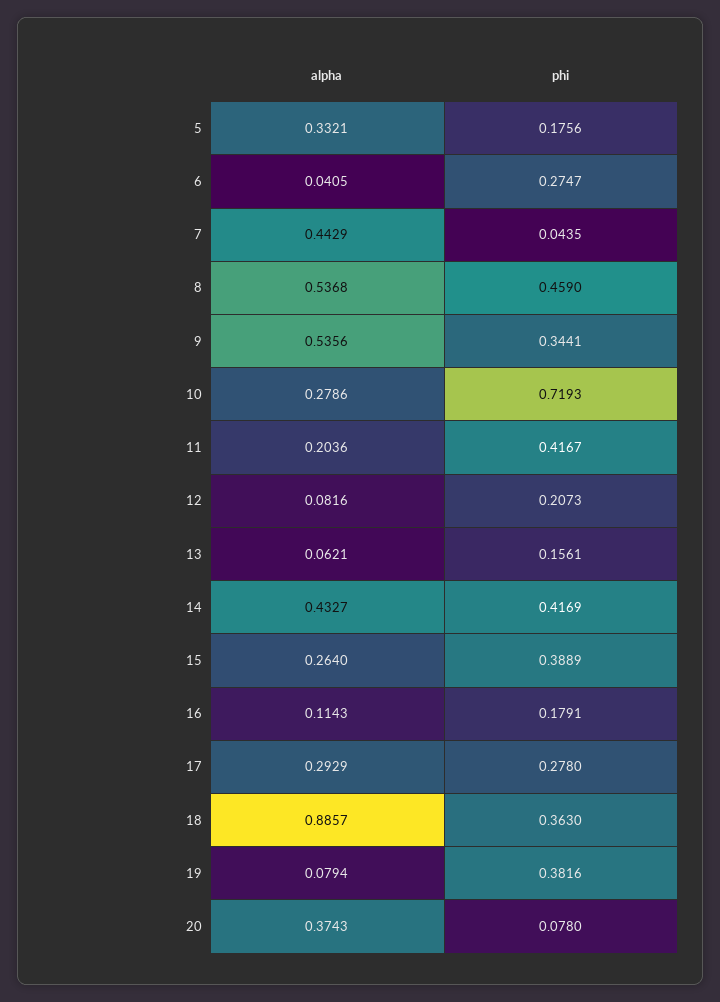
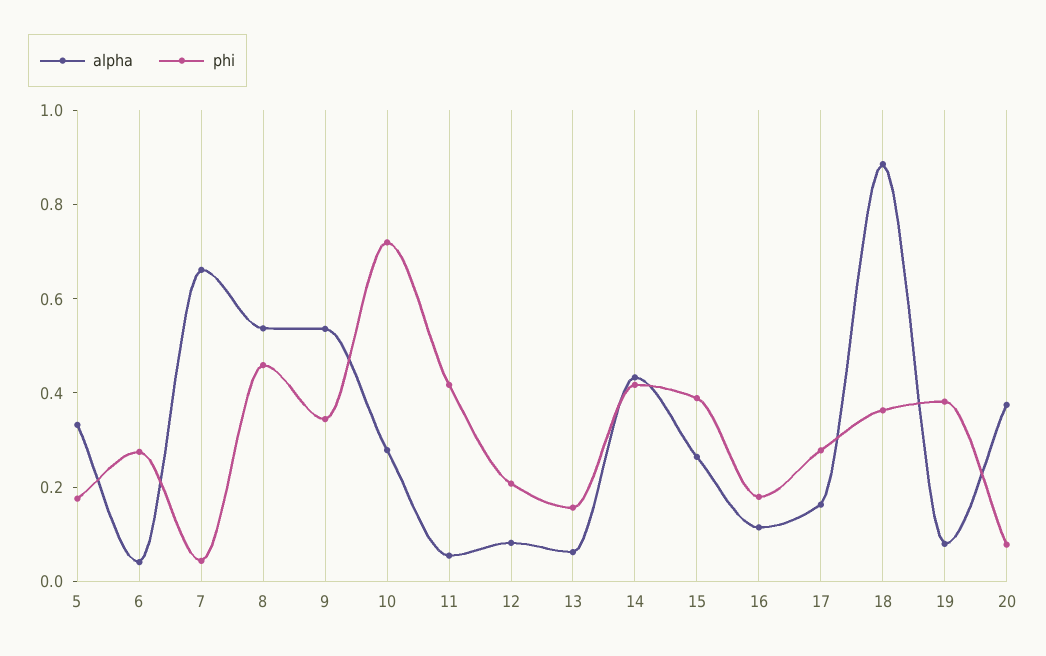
  {
    "alpha": {
      "5": 0.3321,
      "6": 0.0405,
-     "7": 0.4429,
+     "7": 0.65,
      "8": 0.5368,
      "9": 0.5356,
      "10": 0.2786,
-     "11": 0.2036,
+     "11": 0.05,
      "12": 0.0816,
      "13": 0.0621,
      "14": 0.4327,
      "15": 0.264,
      "16": 0.1143,
-     "17": 0.2929,
+     "17": 0.15,
      "18": 0.8857,
      "19": 0.0794,
      "20": 0.3743
    },
    "phi": {
      "5": 0.1756,
      "6": 0.2747,
      "7": 0.0435,
      "8": 0.459,
      "9": 0.3441,
      "10": 0.7193,
      "11": 0.4167,
      "12": 0.2073,
      "13": 0.1561,
      "14": 0.4169,
      "15": 0.3889,
      "16": 0.1791,
      "17": 0.278,
      "18": 0.363,
      "19": 0.3816,
      "20": 0.078
    }
  }

